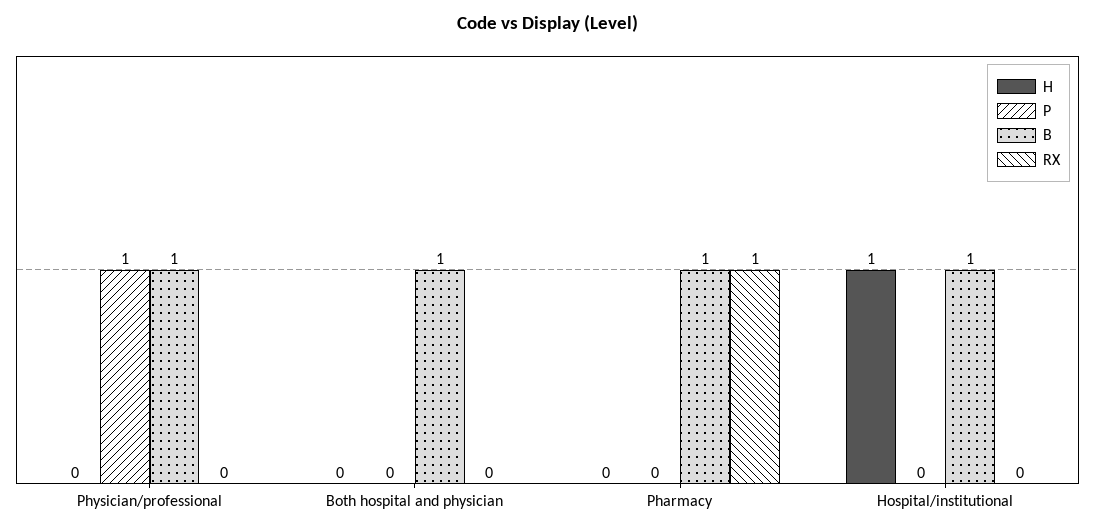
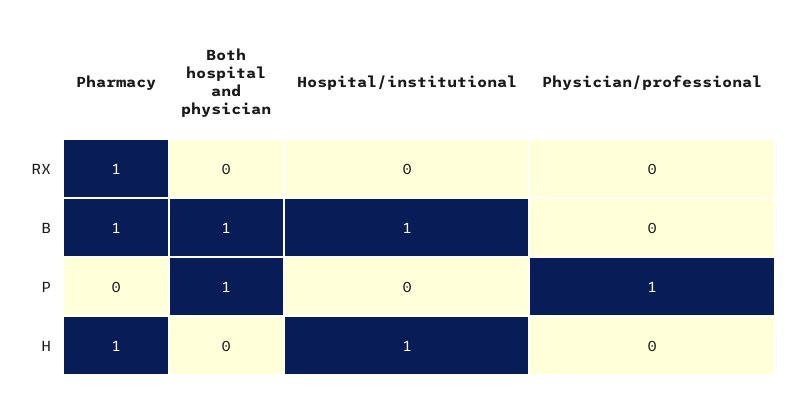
  {
    "H": {
      "Physician/professional": 0,
      "Both hospital and physician": 0,
-     "Pharmacy": 0,
+     "Pharmacy": 1,
      "Hospital/institutional": 1
    },
    "P": {
      "Physician/professional": 1,
-     "Both hospital and physician": 0,
+     "Both hospital and physician": 1,
      "Pharmacy": 0,
      "Hospital/institutional": 0
    },
    "B": {
-     "Physician/professional": 1,
+     "Physician/professional": 0,
      "Both hospital and physician": 1,
      "Pharmacy": 1,
      "Hospital/institutional": 1
    },
    "RX": {
      "Physician/professional": 0,
      "Both hospital and physician": 0,
      "Pharmacy": 1,
      "Hospital/institutional": 0
    }
  }

